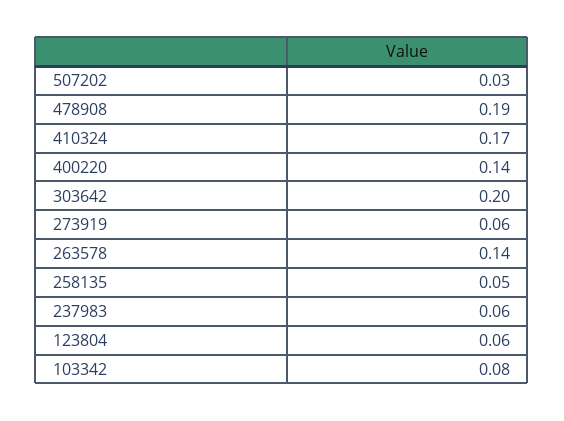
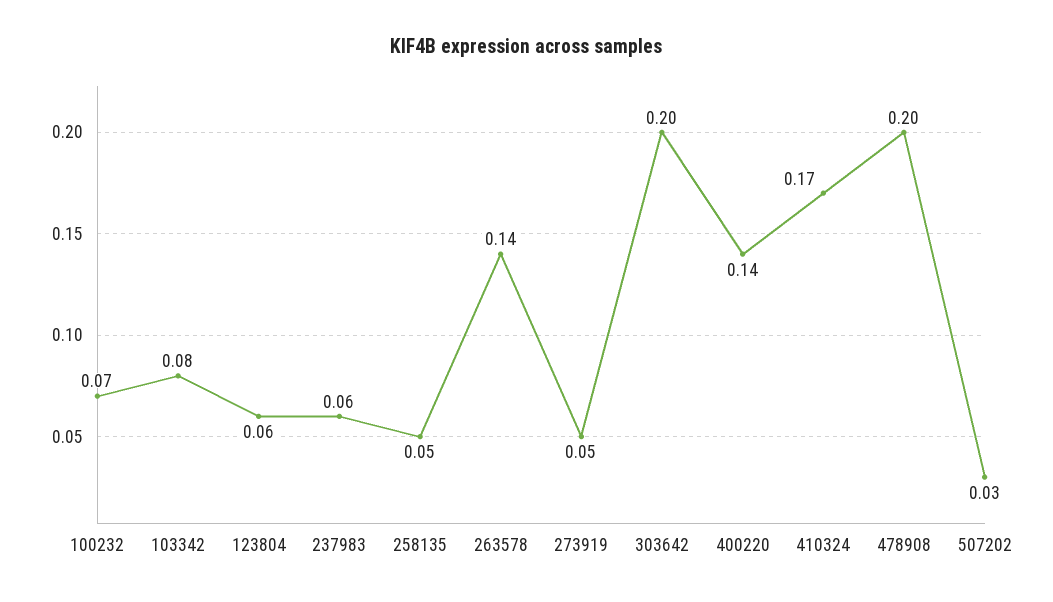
  {
    "507202": 0.03,
-   "478908": 0.19,
+   "478908": 0.2,
    "410324": 0.17,
    "400220": 0.14,
    "303642": 0.2,
-   "273919": 0.06,
+   "273919": 0.05,
    "263578": 0.14,
    "258135": 0.05,
    "237983": 0.06,
    "123804": 0.06,
-   "103342": 0.08
+   "103342": 0.08,
+   "100232": 0.07
  }

